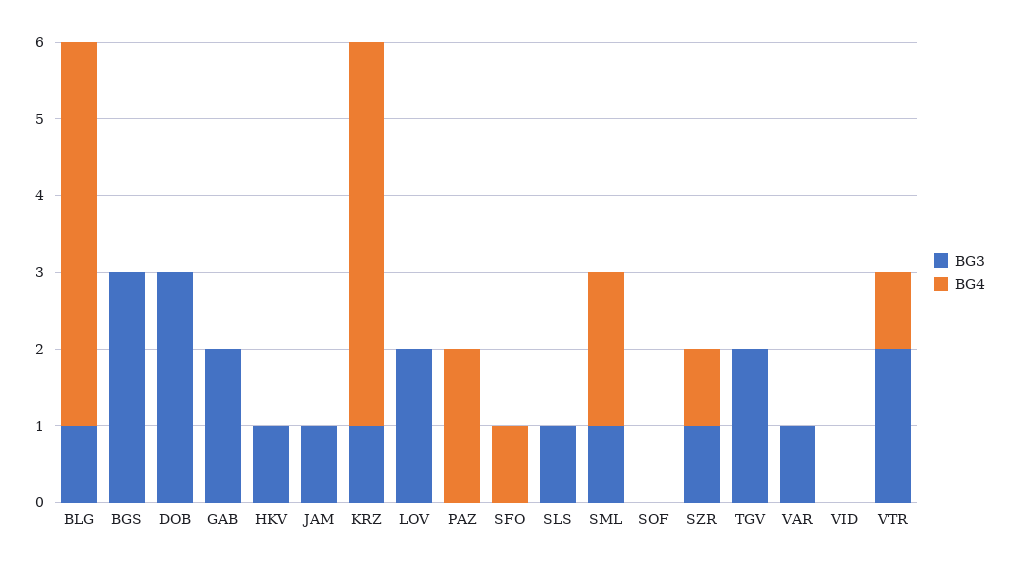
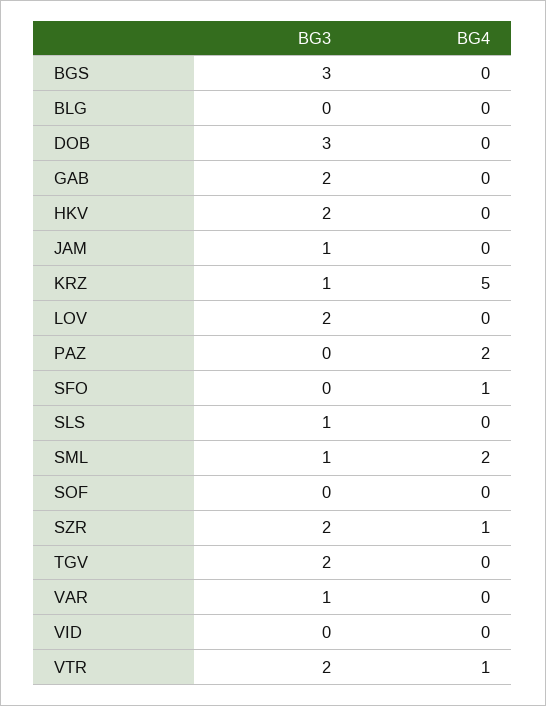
  {
    "BG3": {
-     "BLG": 1,
+     "BLG": 0,
      "BGS": 3,
      "DOB": 3,
      "GAB": 2,
-     "HKV": 1,
+     "HKV": 2,
      "JAM": 1,
      "KRZ": 1,
      "LOV": 2,
      "PAZ": 0,
      "SFO": 0,
      "SLS": 1,
      "SML": 1,
      "SOF": 0,
-     "SZR": 1,
+     "SZR": 2,
      "TGV": 2,
      "VAR": 1,
      "VID": 0,
      "VTR": 2
    },
    "BG4": {
-     "BLG": 5,
+     "BLG": 0,
      "BGS": 0,
      "DOB": 0,
      "GAB": 0,
      "HKV": 0,
      "JAM": 0,
      "KRZ": 5,
      "LOV": 0,
      "PAZ": 2,
      "SFO": 1,
      "SLS": 0,
      "SML": 2,
      "SOF": 0,
      "SZR": 1,
      "TGV": 0,
      "VAR": 0,
      "VID": 0,
      "VTR": 1
    }
  }

